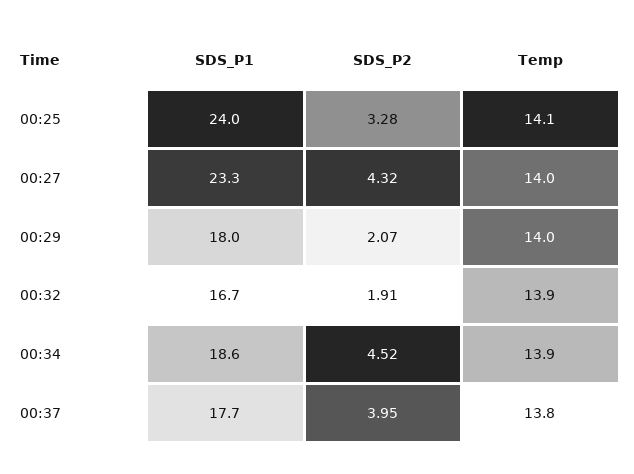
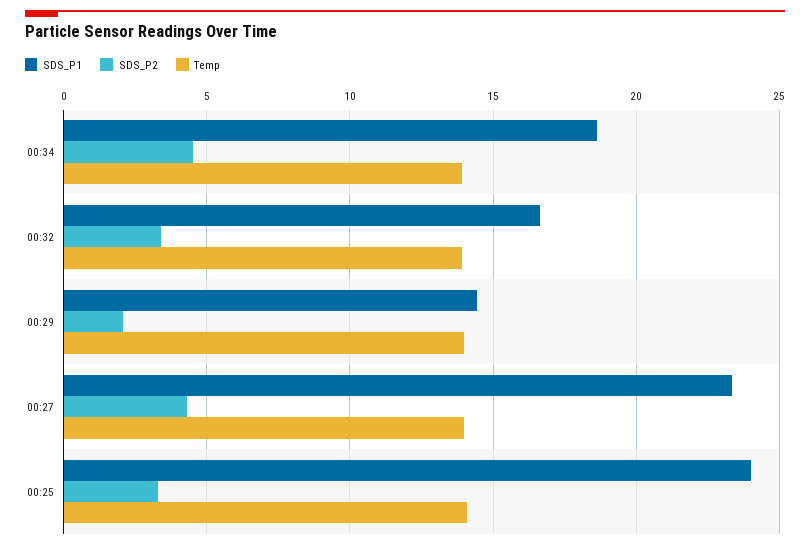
  {
    "SDS_P1": {
      "00:25": 24,
      "00:27": 23.3,
-     "00:29": 18,
+     "00:29": 14.5,
      "00:32": 16.7,
-     "00:34": 18.6,
+     "00:34": 18.6
-     "00:37": 17.7
    },
    "SDS_P2": {
      "00:25": 3.28,
      "00:27": 4.32,
      "00:29": 2.07,
-     "00:32": 1.91,
+     "00:32": 3.5,
-     "00:34": 4.52,
+     "00:34": 4.52
-     "00:37": 3.95
    },
    "Temp": {
      "00:25": 14.1,
      "00:27": 14,
      "00:29": 14,
      "00:32": 13.9,
-     "00:34": 13.9,
+     "00:34": 13.9
-     "00:37": 13.8
    }
  }

